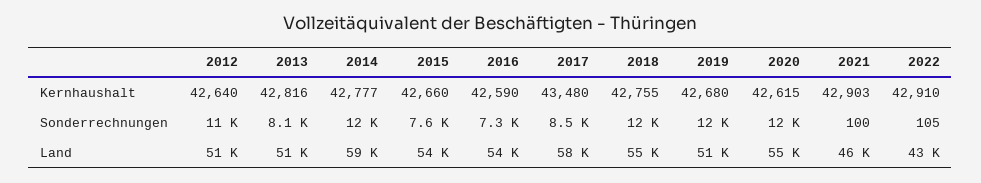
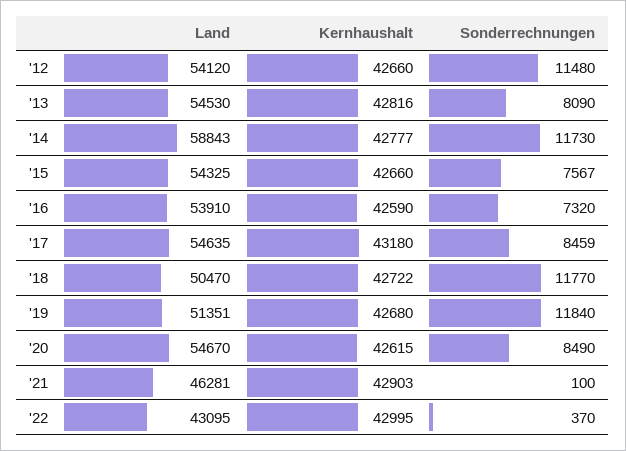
  {
    "2012": {
-     "Kernhaushalt": 42640,
+     "Kernhaushalt": 42660,
      "Sonderrechnungen": 11480,
-     "Land": 51000
+     "Land": 54120
    },
    "2013": {
      "Kernhaushalt": 42816,
      "Sonderrechnungen": 8090,
-     "Land": 51000
+     "Land": 54530
    },
    "2014": {
      "Kernhaushalt": 42777,
      "Sonderrechnungen": 11730,
      "Land": 58843
    },
    "2015": {
      "Kernhaushalt": 42660,
      "Sonderrechnungen": 7567,
      "Land": 54325
    },
    "2016": {
      "Kernhaushalt": 42590,
      "Sonderrechnungen": 7320,
      "Land": 53910
    },
    "2017": {
-     "Kernhaushalt": 43480,
+     "Kernhaushalt": 43180,
      "Sonderrechnungen": 8459,
-     "Land": 58000
+     "Land": 54635
    },
    "2018": {
-     "Kernhaushalt": 42755,
+     "Kernhaushalt": 42722,
      "Sonderrechnungen": 11770,
-     "Land": 55000
+     "Land": 50470
    },
    "2019": {
      "Kernhaushalt": 42680,
      "Sonderrechnungen": 11840,
      "Land": 51351
    },
    "2020": {
      "Kernhaushalt": 42615,
-     "Sonderrechnungen": 12000,
+     "Sonderrechnungen": 8490,
      "Land": 54670
    },
    "2021": {
      "Kernhaushalt": 42903,
      "Sonderrechnungen": 100,
      "Land": 46281
    },
    "2022": {
-     "Kernhaushalt": 42910,
+     "Kernhaushalt": 42995,
-     "Sonderrechnungen": 105,
+     "Sonderrechnungen": 370,
      "Land": 43095
    }
  }

